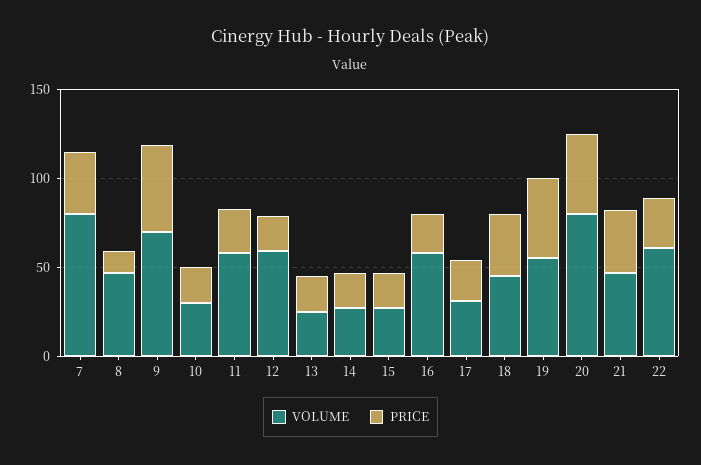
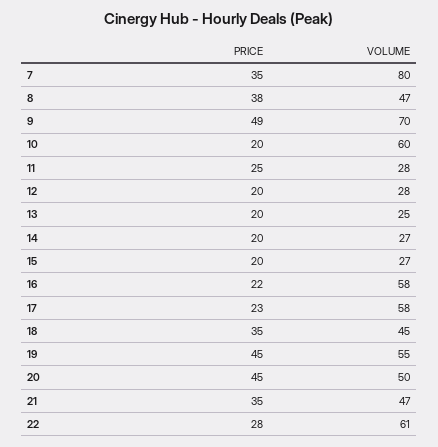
  {
    "VOLUME": {
      "7": 80,
      "8": 47,
      "9": 70,
-     "10": 30,
+     "10": 60,
-     "11": 60,
+     "11": 28,
-     "12": 60,
+     "12": 28,
      "13": 25,
      "14": 27,
      "15": 27,
      "16": 58,
-     "17": 30,
+     "17": 58,
      "18": 45,
      "19": 55,
-     "20": 80,
+     "20": 50,
      "21": 47,
      "22": 61
    },
    "PRICE": {
      "7": 35,
-     "8": 10,
+     "8": 38,
      "9": 49,
      "10": 20,
      "11": 25,
      "12": 20,
      "13": 20,
      "14": 20,
      "15": 20,
      "16": 22,
      "17": 23,
      "18": 35,
      "19": 45,
      "20": 45,
      "21": 35,
      "22": 28
    }
  }

